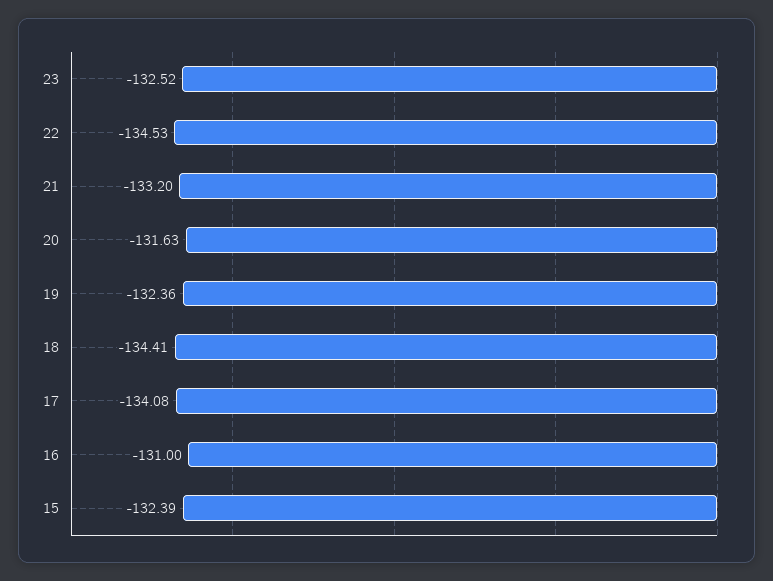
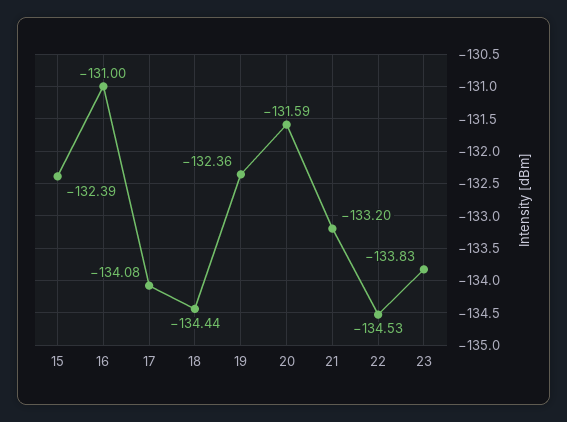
  {
-   "23": -132.52,
+   "23": -133.83,
    "22": -134.53,
    "21": -133.2,
-   "20": -131.63,
+   "20": -131.59,
    "19": -132.36,
-   "18": -134.41,
+   "18": -134.44,
    "17": -134.08,
    "16": -131,
    "15": -132.39
  }

